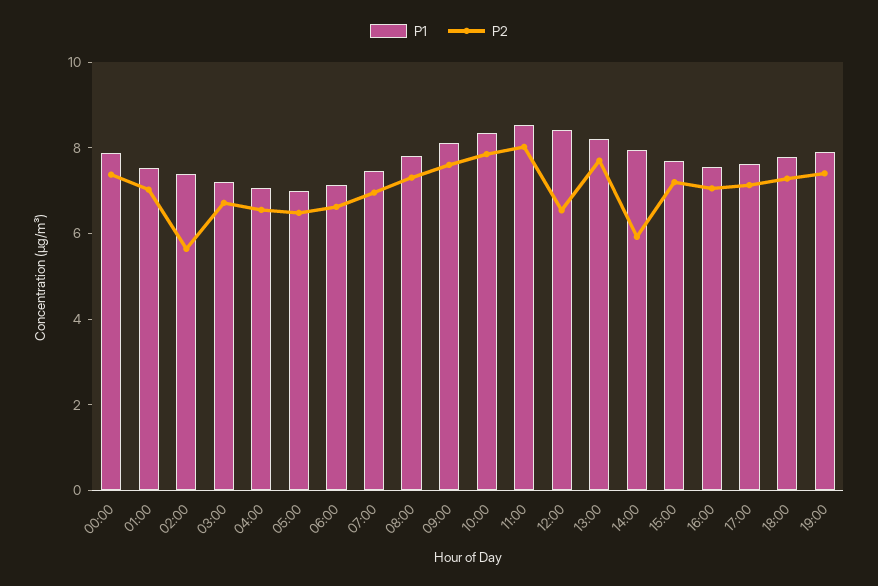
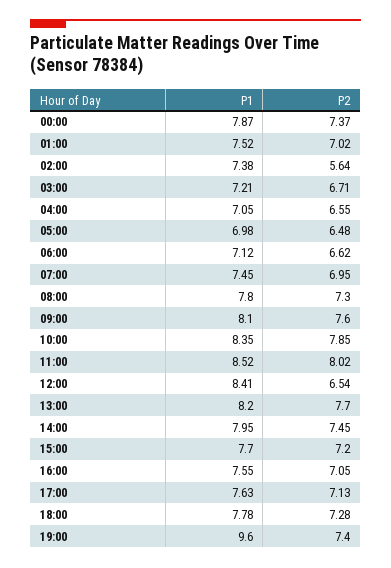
  {
    "P1": {
      "00:00": 7.87,
      "01:00": 7.52,
      "02:00": 7.38,
      "03:00": 7.21,
      "04:00": 7.05,
      "05:00": 6.98,
      "06:00": 7.12,
      "07:00": 7.45,
      "08:00": 7.8,
      "09:00": 8.1,
      "10:00": 8.35,
      "11:00": 8.52,
      "12:00": 8.41,
      "13:00": 8.2,
      "14:00": 7.95,
      "15:00": 7.7,
      "16:00": 7.55,
      "17:00": 7.63,
      "18:00": 7.78,
-     "19:00": 8
+     "19:00": 9.6
    },
    "P2": {
      "00:00": 7.37,
      "01:00": 7.02,
      "02:00": 5.64,
      "03:00": 6.71,
      "04:00": 6.55,
      "05:00": 6.48,
      "06:00": 6.62,
      "07:00": 6.95,
      "08:00": 7.3,
      "09:00": 7.6,
      "10:00": 7.85,
      "11:00": 8.02,
      "12:00": 6.54,
      "13:00": 7.7,
-     "14:00": 6,
+     "14:00": 7.45,
      "15:00": 7.2,
      "16:00": 7.05,
      "17:00": 7.13,
      "18:00": 7.28,
      "19:00": 7.4
    }
  }

